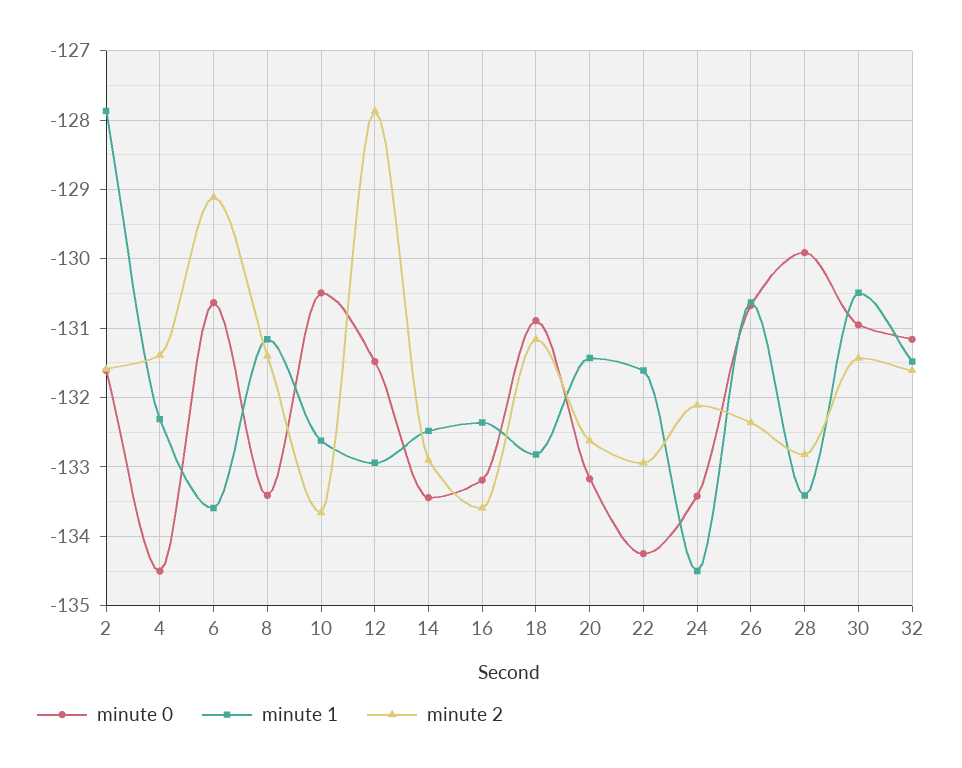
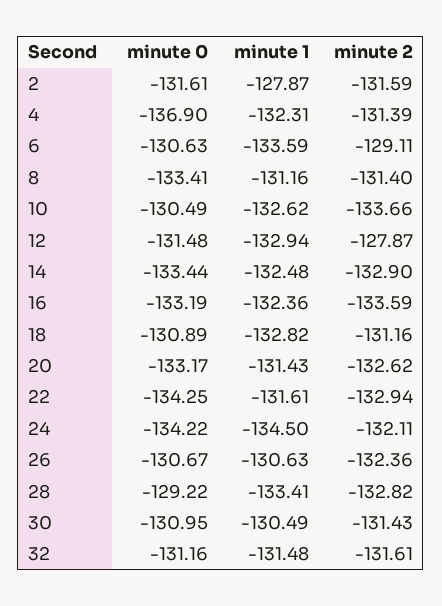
  {
    "minute 0": {
      "2": -131.61,
-     "4": -134.5,
+     "4": -136.9,
      "6": -130.63,
      "8": -133.41,
      "10": -130.49,
      "12": -131.48,
      "14": -133.44,
      "16": -133.19,
      "18": -130.89,
      "20": -133.17,
      "22": -134.25,
-     "24": -133.4,
+     "24": -134.22,
      "26": -130.67,
-     "28": -129.9,
+     "28": -129.22,
      "30": -130.95,
      "32": -131.16
    },
    "minute 1": {
      "2": -127.87,
      "4": -132.31,
      "6": -133.59,
      "8": -131.16,
      "10": -132.62,
      "12": -132.94,
      "14": -132.48,
      "16": -132.36,
      "18": -132.82,
      "20": -131.43,
      "22": -131.61,
      "24": -134.5,
      "26": -130.63,
      "28": -133.41,
      "30": -130.49,
      "32": -131.48
    },
    "minute 2": {
      "2": -131.59,
      "4": -131.39,
      "6": -129.11,
      "8": -131.4,
      "10": -133.66,
      "12": -127.87,
      "14": -132.9,
      "16": -133.59,
      "18": -131.16,
      "20": -132.62,
      "22": -132.94,
      "24": -132.11,
      "26": -132.36,
      "28": -132.82,
      "30": -131.43,
      "32": -131.61
    }
  }

